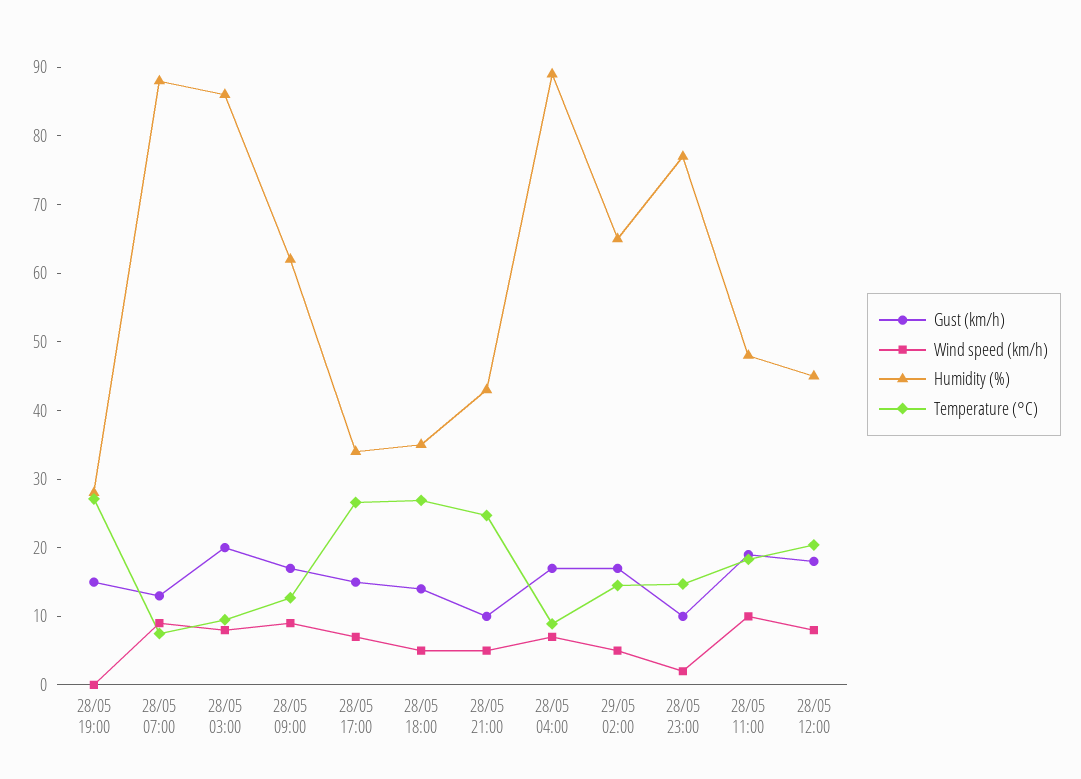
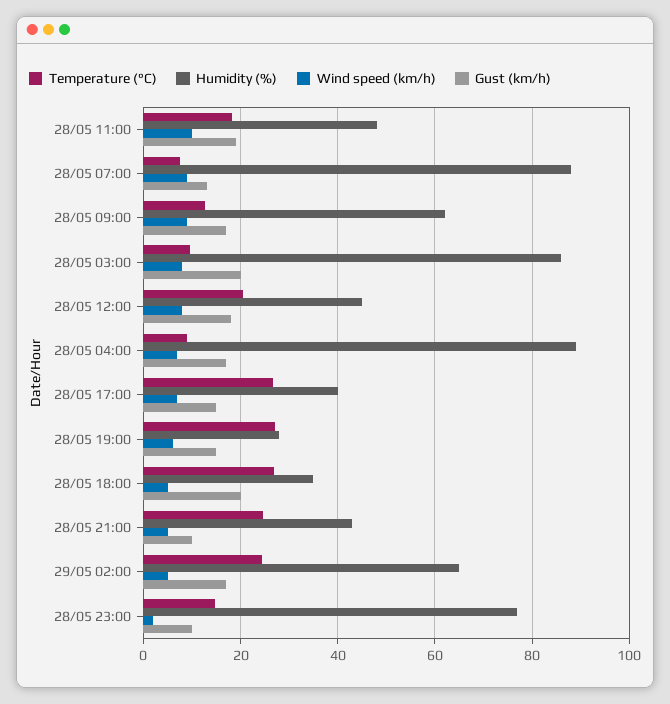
  {
    "Gust (km/h)": {
      "28/05 19:00": 16,
      "28/05 07:00": 14,
      "28/05 03:00": 20,
      "28/05 09:00": 18,
      "28/05 17:00": 16,
-     "28/05 18:00": 14,
+     "28/05 18:00": 20,
      "28/05 21:00": 10,
      "28/05 04:00": 18,
      "29/05 02:00": 18,
      "28/05 23:00": 10,
      "28/05 11:00": 20,
      "28/05 12:00": 18
    },
    "Wind speed (km/h)": {
-     "28/05 19:00": 0,
+     "28/05 19:00": 6,
      "28/05 07:00": 10,
      "28/05 03:00": 8,
      "28/05 09:00": 10,
      "28/05 17:00": 8,
      "28/05 18:00": 6,
      "28/05 21:00": 6,
      "28/05 04:00": 8,
      "29/05 02:00": 6,
      "28/05 23:00": 2,
      "28/05 11:00": 10,
      "28/05 12:00": 8
    },
    "Humidity (%)": {
      "28/05 19:00": 28,
      "28/05 07:00": 88,
      "28/05 03:00": 86,
      "28/05 09:00": 62,
-     "28/05 17:00": 34,
+     "28/05 17:00": 40,
      "28/05 18:00": 36,
      "28/05 21:00": 44,
      "28/05 04:00": 90,
      "29/05 02:00": 66,
      "28/05 23:00": 78,
      "28/05 11:00": 48,
      "28/05 12:00": 46
    },
    "Temperature (°C)": {
      "28/05 19:00": 28,
      "28/05 07:00": 8,
      "28/05 03:00": 10,
      "28/05 09:00": 12,
      "28/05 17:00": 26,
      "28/05 18:00": 26,
      "28/05 21:00": 24,
      "28/05 04:00": 8,
-     "29/05 02:00": 14,
+     "29/05 02:00": 24,
      "28/05 23:00": 14,
      "28/05 11:00": 18,
      "28/05 12:00": 20
    }
  }

